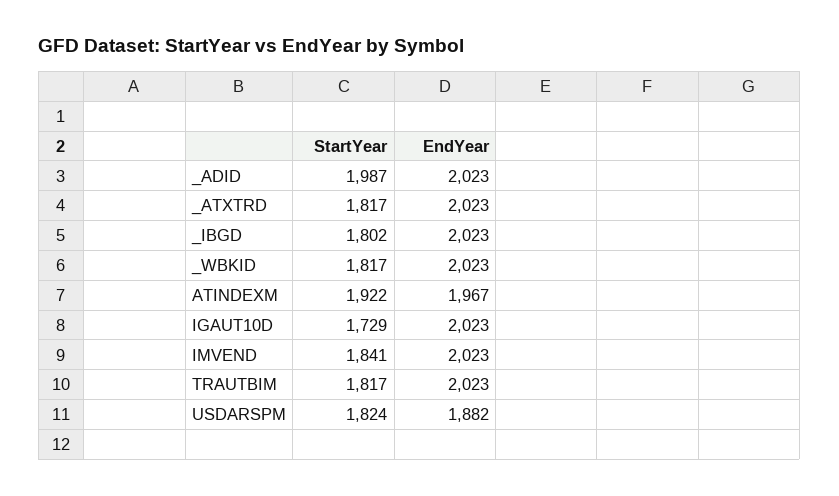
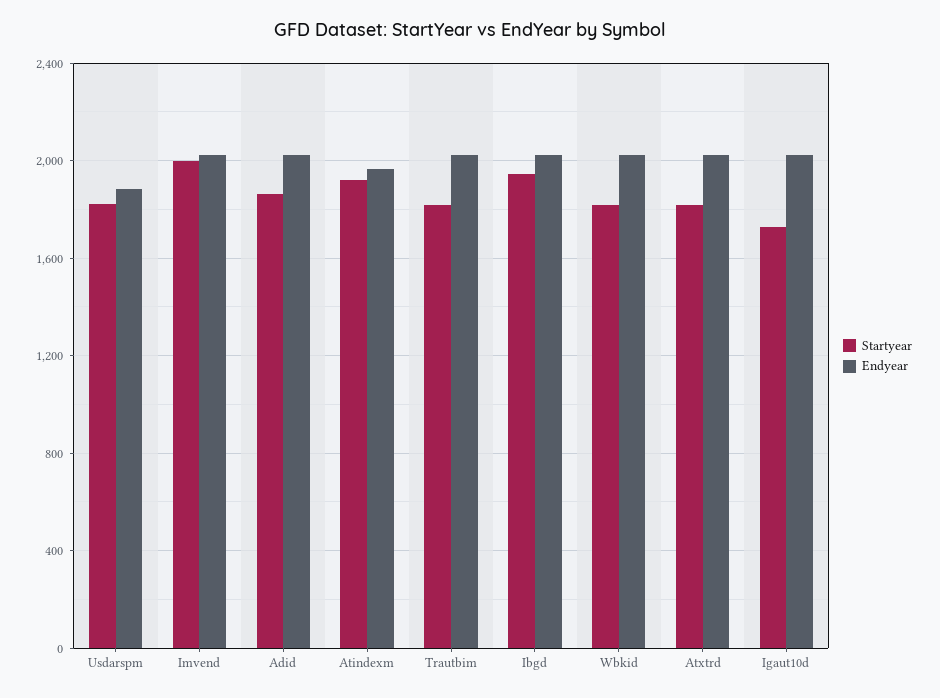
  {
    "StartYear": {
-     "_ADID": 1987,
+     "_ADID": 1850,
      "_ATXTRD": 1817,
-     "_IBGD": 1802,
+     "_IBGD": 1950,
      "_WBKID": 1817,
      "ATINDEXM": 1922,
      "IGAUT10D": 1729,
-     "IMVEND": 1841,
+     "IMVEND": 2000,
      "TRAUTBIM": 1817,
      "USDARSPM": 1824
    },
    "EndYear": {
      "_ADID": 2023,
      "_ATXTRD": 2023,
      "_IBGD": 2023,
      "_WBKID": 2023,
      "ATINDEXM": 1967,
      "IGAUT10D": 2023,
      "IMVEND": 2023,
      "TRAUTBIM": 2023,
      "USDARSPM": 1882
    }
  }

